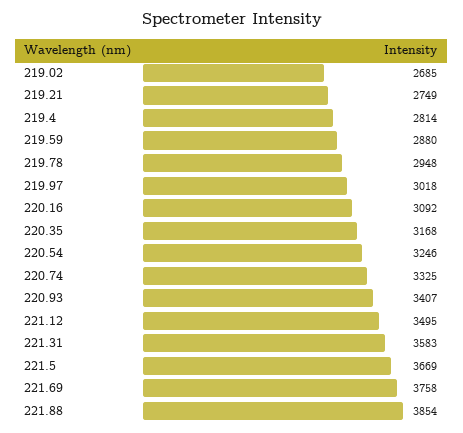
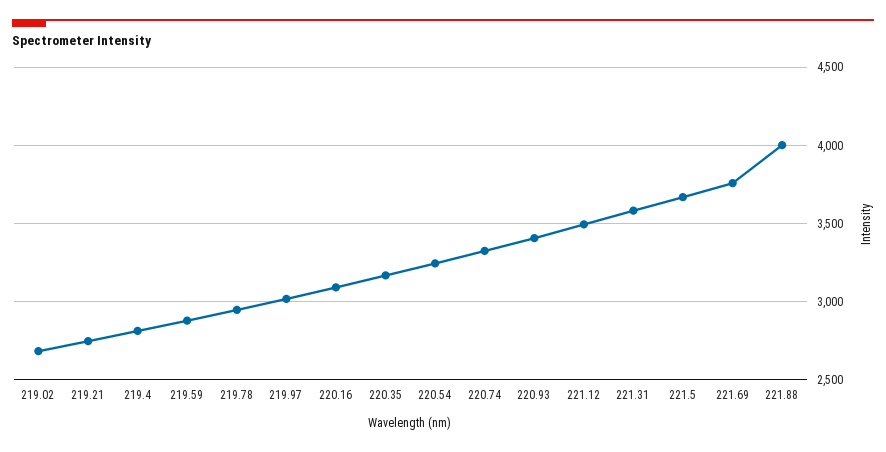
  {
    "219.02": 2685,
    "219.21": 2749,
    "219.4": 2814,
    "219.59": 2880,
    "219.78": 2948,
    "219.97": 3018,
    "220.16": 3092,
    "220.35": 3168,
    "220.54": 3246,
    "220.74": 3325,
    "220.93": 3407,
    "221.12": 3495,
    "221.31": 3583,
    "221.5": 3669,
    "221.69": 3758,
-   "221.88": 3854
+   "221.88": 4000
  }

